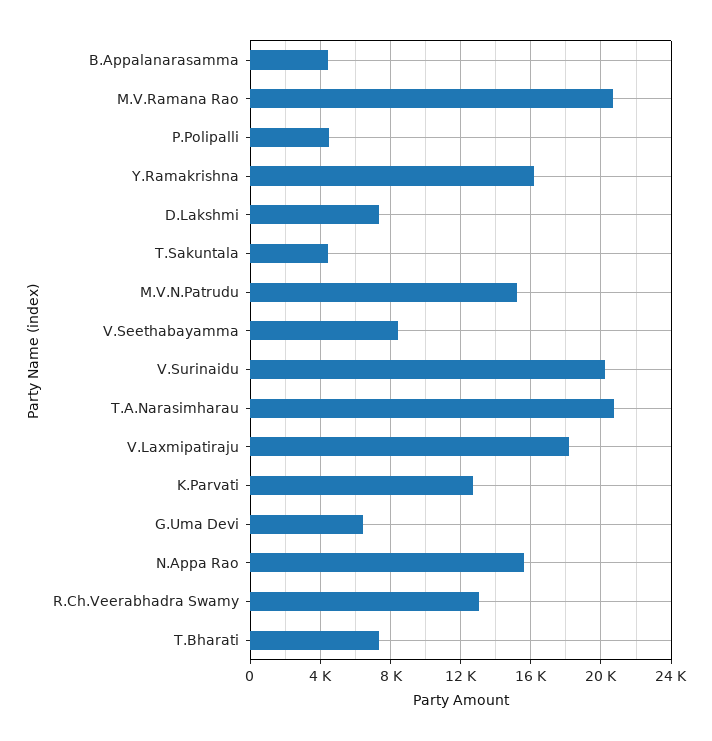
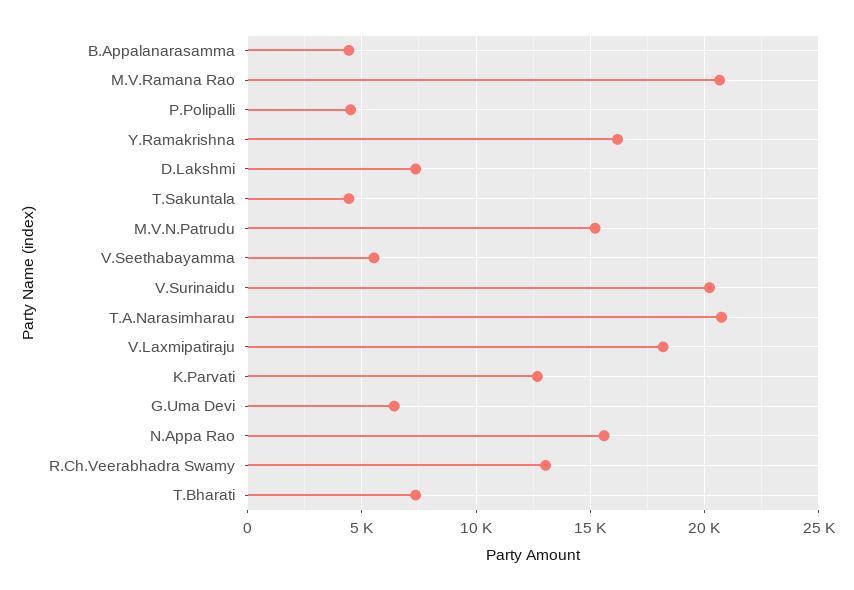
  {
    "B.Appalanarasamma": 4500,
    "M.V.Ramana Rao": 20500,
    "P.Polipalli": 4500,
    "Y.Ramakrishna": 16000,
    "D.Lakshmi": 7500,
    "T.Sakuntala": 4500,
    "M.V.N.Patrudu": 15000,
-   "V.Seethabayamma": 8500,
+   "V.Seethabayamma": 5500,
    "V.Surinaidu": 20000,
    "T.A.Narasimharau": 20500,
    "V.Laxmipatiraju": 18000,
    "K.Parvati": 12500,
    "G.Uma Devi": 6500,
    "N.Appa Rao": 15500,
    "R.Ch.Veerabhadra Swamy": 13000,
    "T.Bharati": 7500
  }

